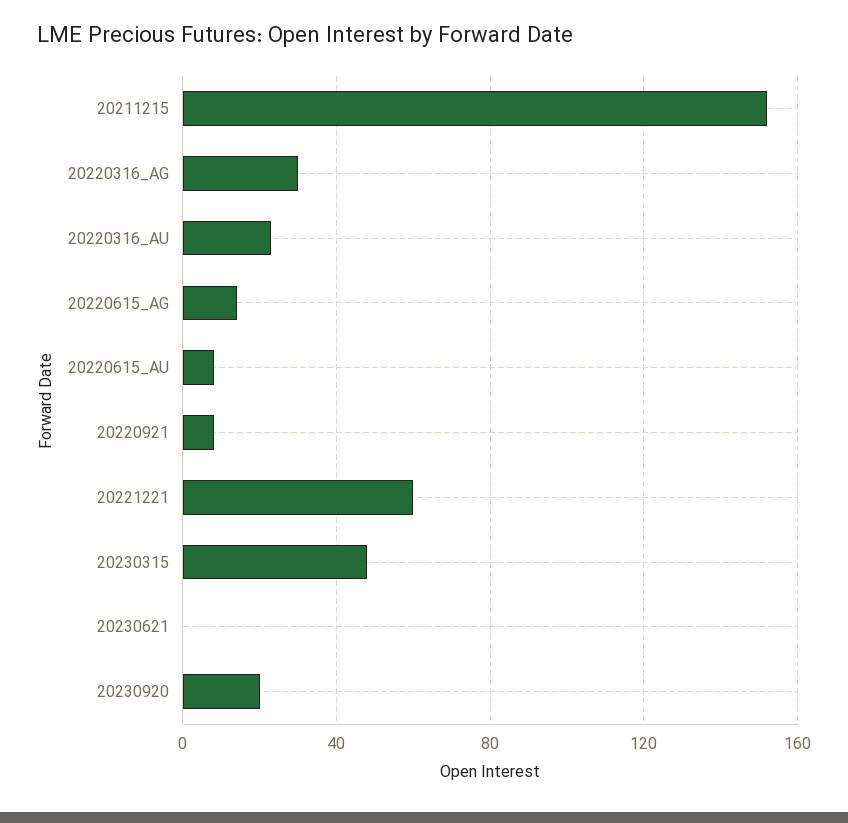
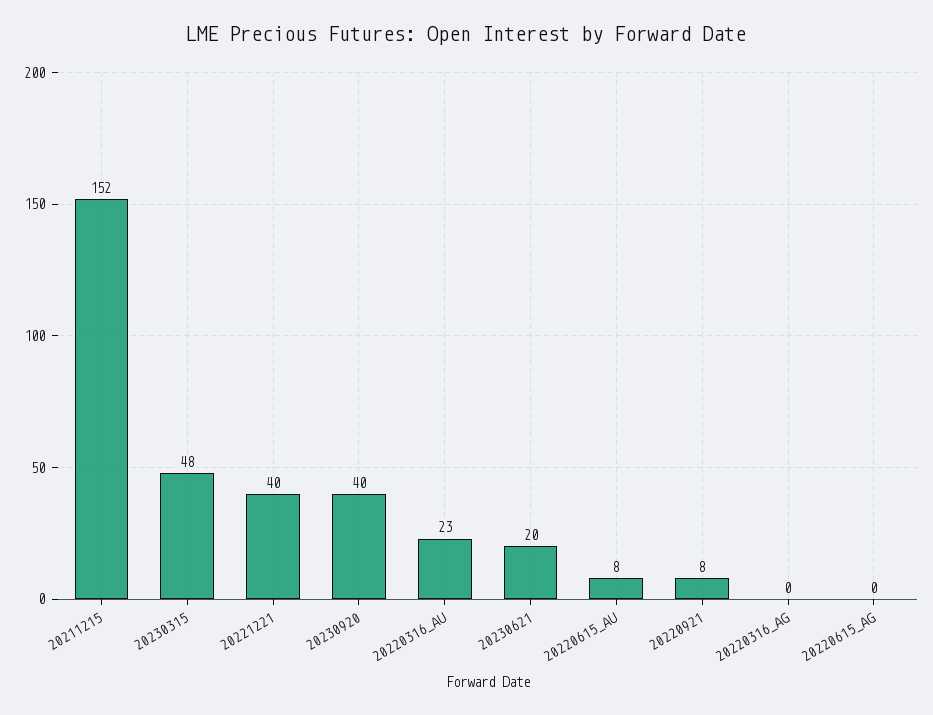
  {
    "20211215": 152,
-   "20220316_AG": 30,
+   "20220316_AG": 0,
    "20220316_AU": 23,
-   "20220615_AG": 15,
+   "20220615_AG": 0,
    "20220615_AU": 8,
    "20220921": 8,
-   "20221221": 60,
+   "20221221": 40,
    "20230315": 48,
-   "20230621": 0,
+   "20230621": 20,
-   "20230920": 20
+   "20230920": 40
  }

